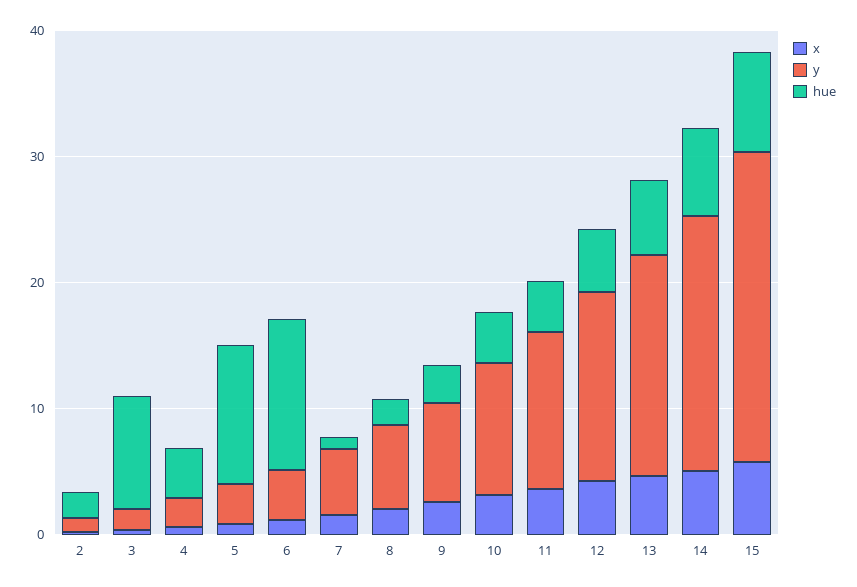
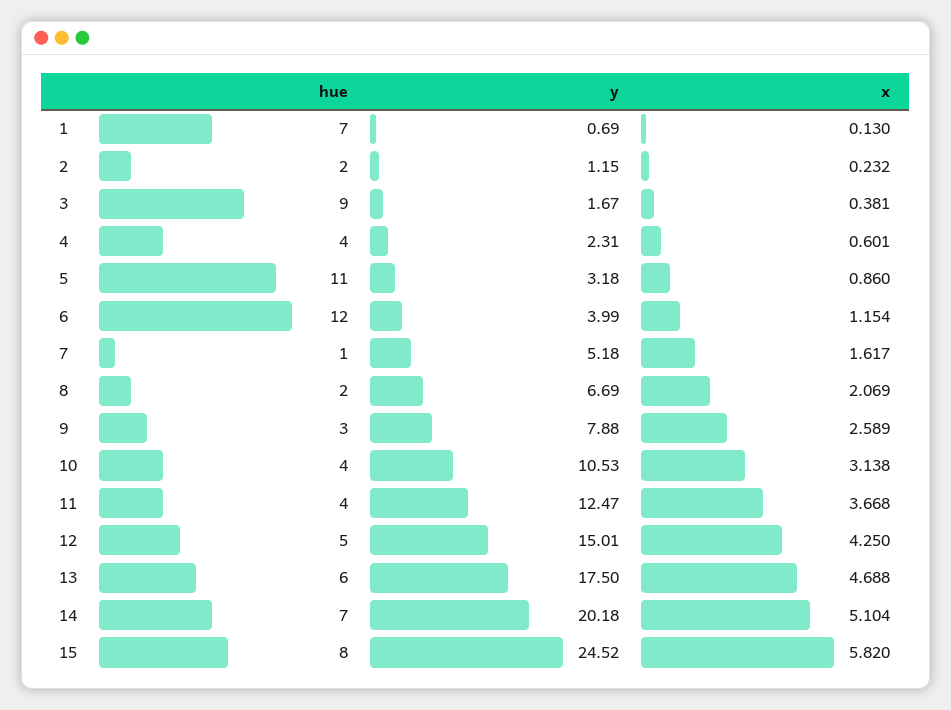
  {
    "x": {
      "2": 0.232,
      "3": 0.381,
      "4": 0.601,
      "5": 0.86,
      "6": 1.154,
      "7": 1.617,
      "8": 2.069,
      "9": 2.589,
      "10": 3.138,
      "11": 3.668,
      "12": 4.25,
      "13": 4.688,
      "14": 5.104,
-     "15": 5.82
+     "15": 5.82,
+     "1": 0.13
    },
    "y": {
      "2": 1.15,
      "3": 1.67,
      "4": 2.31,
      "5": 3.18,
      "6": 3.99,
      "7": 5.18,
      "8": 6.69,
      "9": 7.88,
      "10": 10.53,
      "11": 12.47,
      "12": 15.01,
      "13": 17.5,
      "14": 20.18,
-     "15": 24.52
+     "15": 24.52,
+     "1": 0.69
    },
    "hue": {
      "2": 2,
      "3": 9,
      "4": 4,
      "5": 11,
      "6": 12,
      "7": 1,
      "8": 2,
      "9": 3,
      "10": 4,
      "11": 4,
      "12": 5,
      "13": 6,
      "14": 7,
-     "15": 8
+     "15": 8,
+     "1": 7
    }
  }

